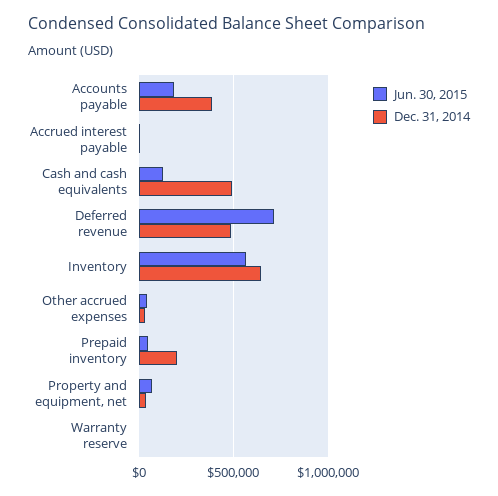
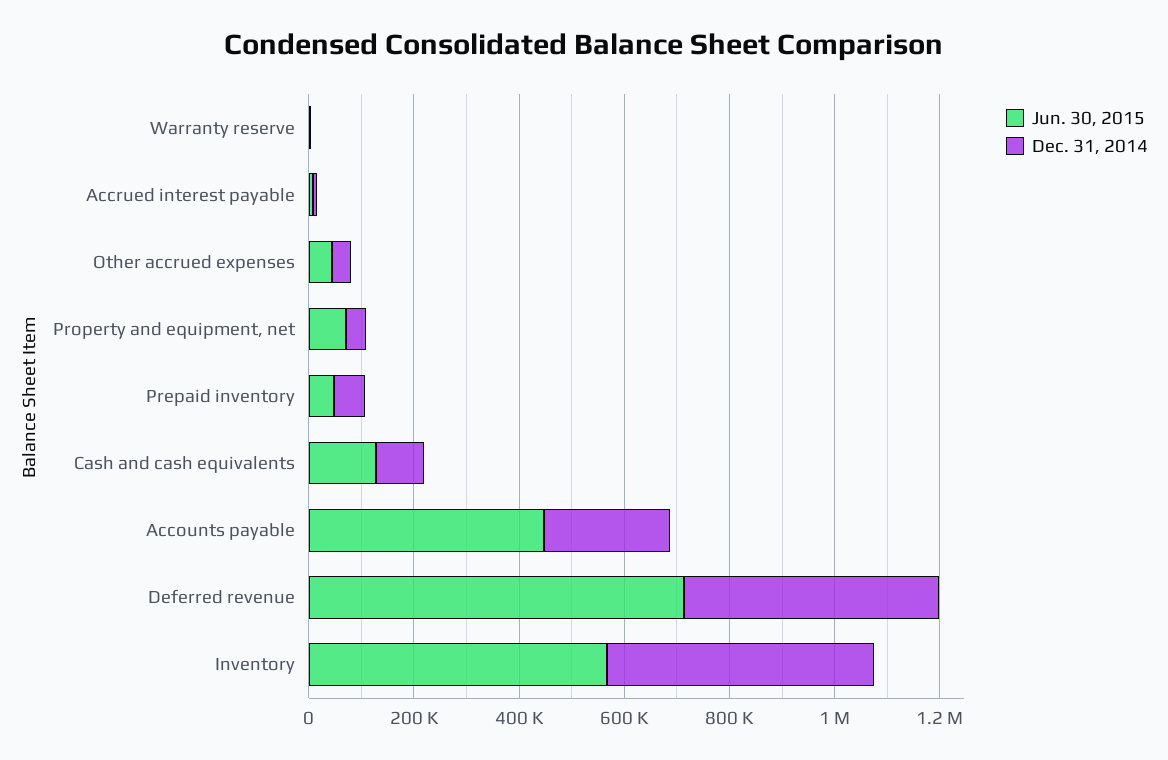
  {
    "Jun. 30, 2015": {
-     "Accounts payable": 200000,
+     "Accounts payable": 450000,
      "Accrued interest payable": 0,
      "Cash and cash equivalents": 150000,
      "Deferred revenue": 700000,
      "Inventory": 550000,
      "Other accrued expenses": 50000,
      "Prepaid inventory": 50000,
      "Property and equipment, net": 50000,
      "Warranty reserve": 0
    },
    "Dec. 31, 2014": {
-     "Accounts payable": 400000,
+     "Accounts payable": 250000,
      "Accrued interest payable": 0,
-     "Cash and cash equivalents": 500000,
+     "Cash and cash equivalents": 100000,
      "Deferred revenue": 500000,
-     "Inventory": 650000,
+     "Inventory": 500000,
      "Other accrued expenses": 50000,
-     "Prepaid inventory": 200000,
+     "Prepaid inventory": 50000,
      "Property and equipment, net": 50000,
      "Warranty reserve": 0
    }
  }

